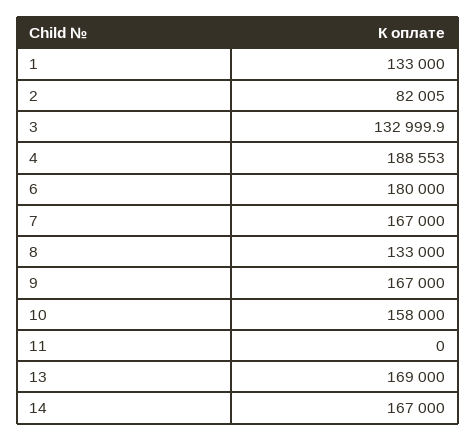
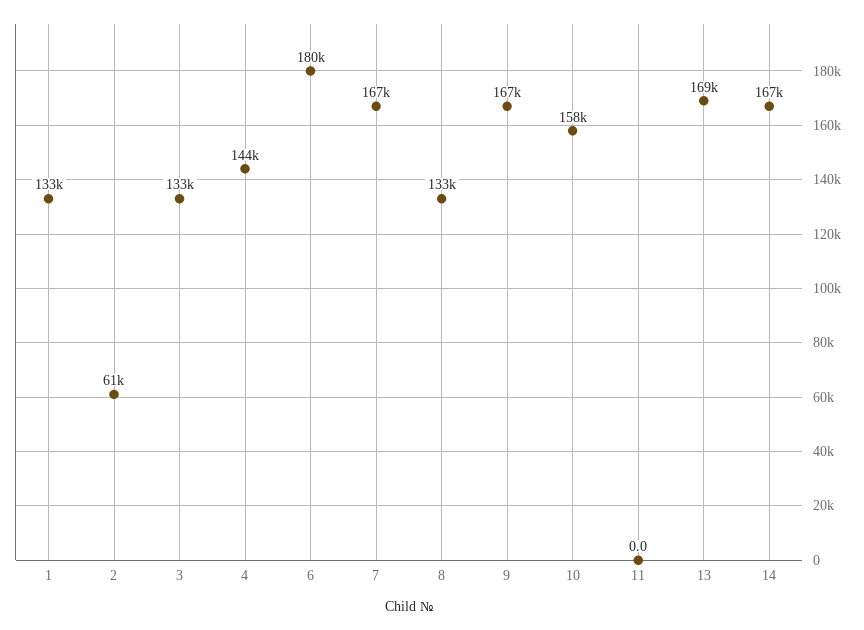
  {
    "1": 133000,
-   "2": 82005,
+   "2": 61000,
    "3": 132999.9,
-   "4": 188553,
+   "4": 144000,
    "6": 180000,
    "7": 167000,
    "8": 133000,
    "9": 167000,
    "10": 158000,
    "11": 0,
    "13": 169000,
    "14": 167000
  }

